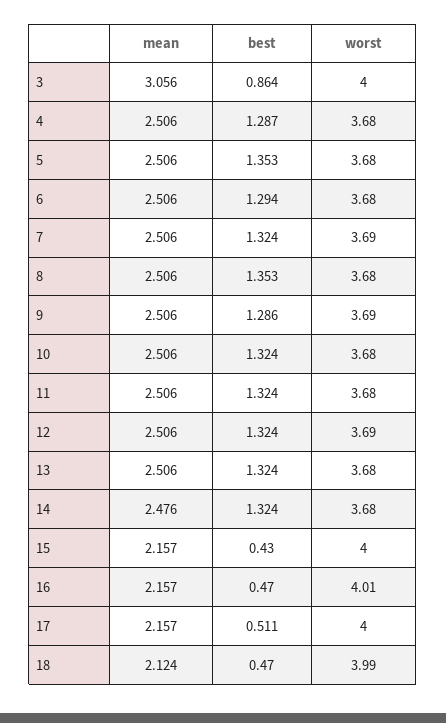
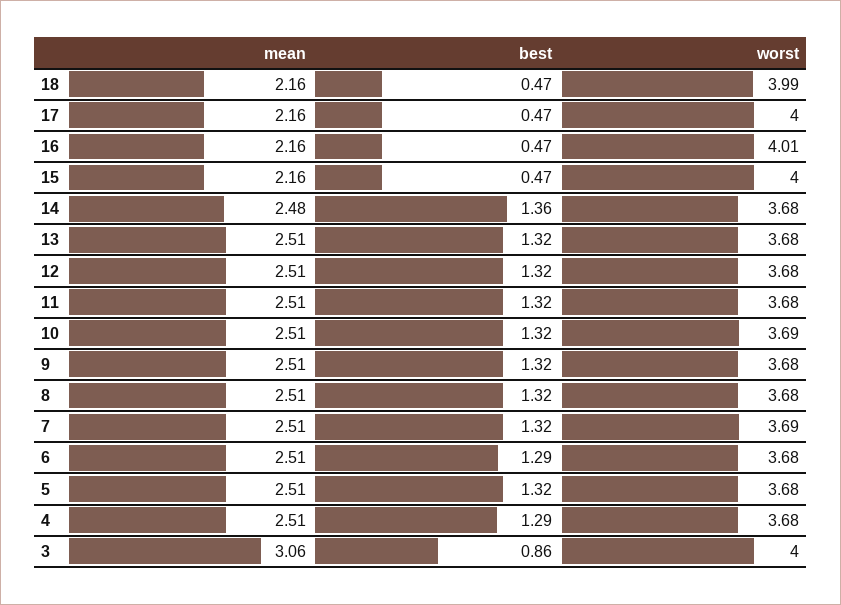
  {
    "mean": {
      "3": 3.056,
      "4": 2.506,
      "5": 2.506,
      "6": 2.506,
      "7": 2.506,
      "8": 2.506,
      "9": 2.506,
      "10": 2.506,
      "11": 2.506,
      "12": 2.506,
      "13": 2.506,
      "14": 2.476,
      "15": 2.157,
      "16": 2.157,
      "17": 2.157,
-     "18": 2.124
+     "18": 2.16
    },
    "best": {
      "3": 0.864,
      "4": 1.287,
-     "5": 1.353,
+     "5": 1.32,
      "6": 1.294,
      "7": 1.324,
-     "8": 1.353,
+     "8": 1.32,
-     "9": 1.286,
+     "9": 1.32,
      "10": 1.324,
      "11": 1.324,
      "12": 1.324,
      "13": 1.324,
-     "14": 1.324,
+     "14": 1.36,
-     "15": 0.43,
+     "15": 0.47,
      "16": 0.47,
-     "17": 0.511,
+     "17": 0.47,
      "18": 0.47
    },
    "worst": {
      "3": 4,
      "4": 3.68,
      "5": 3.68,
      "6": 3.68,
      "7": 3.69,
      "8": 3.68,
-     "9": 3.69,
+     "9": 3.68,
-     "10": 3.68,
+     "10": 3.69,
      "11": 3.68,
-     "12": 3.69,
+     "12": 3.68,
      "13": 3.68,
      "14": 3.68,
      "15": 4,
      "16": 4.01,
      "17": 4,
      "18": 3.99
    }
  }

